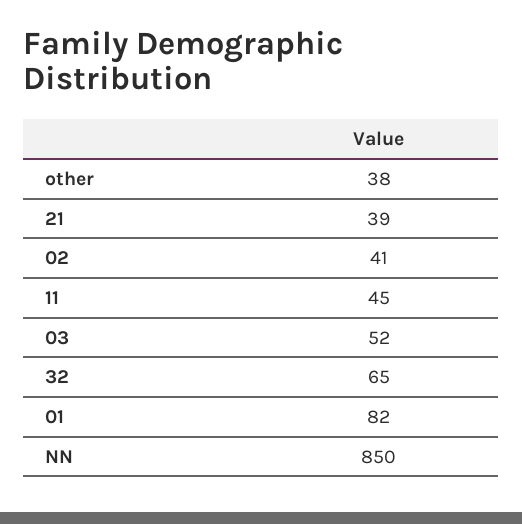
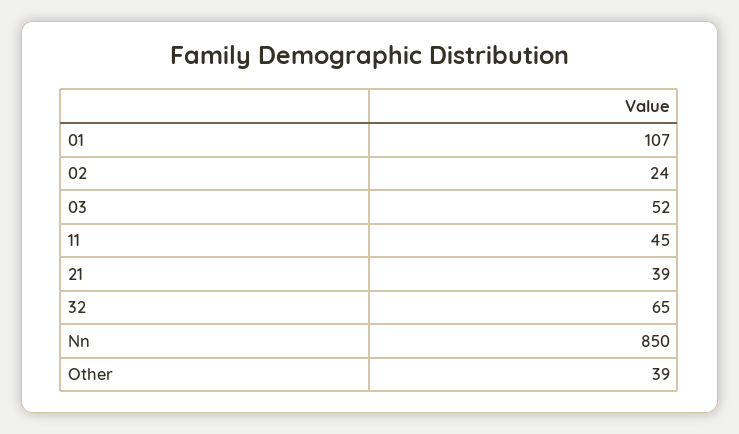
  {
-   "other": 38,
+   "other": 39,
    "21": 39,
-   "02": 41,
+   "02": 24,
    "11": 45,
    "03": 52,
    "32": 65,
-   "01": 82,
+   "01": 107,
    "NN": 850
  }

